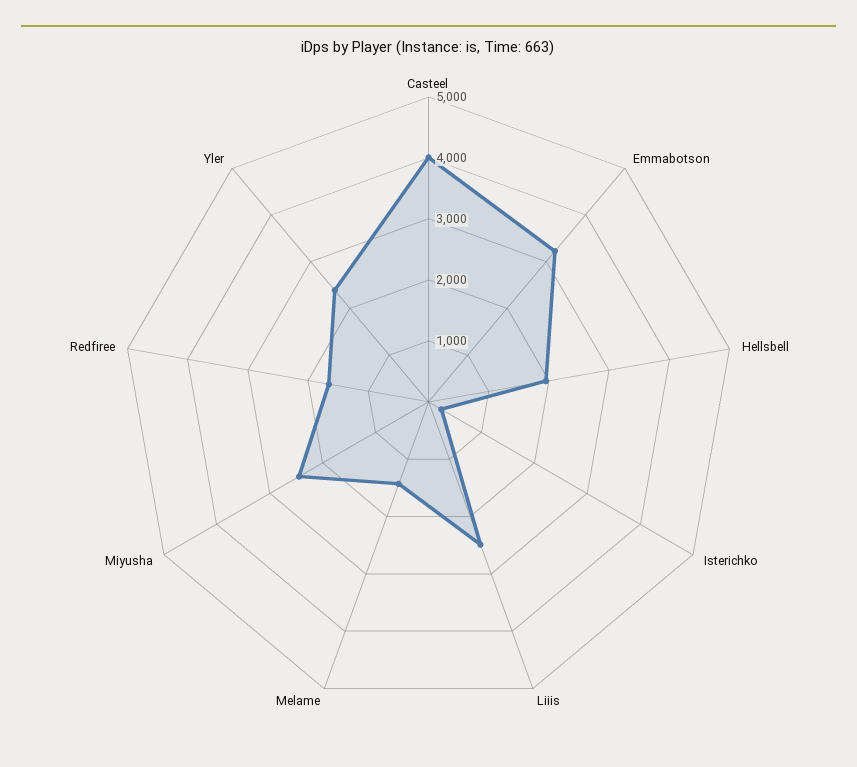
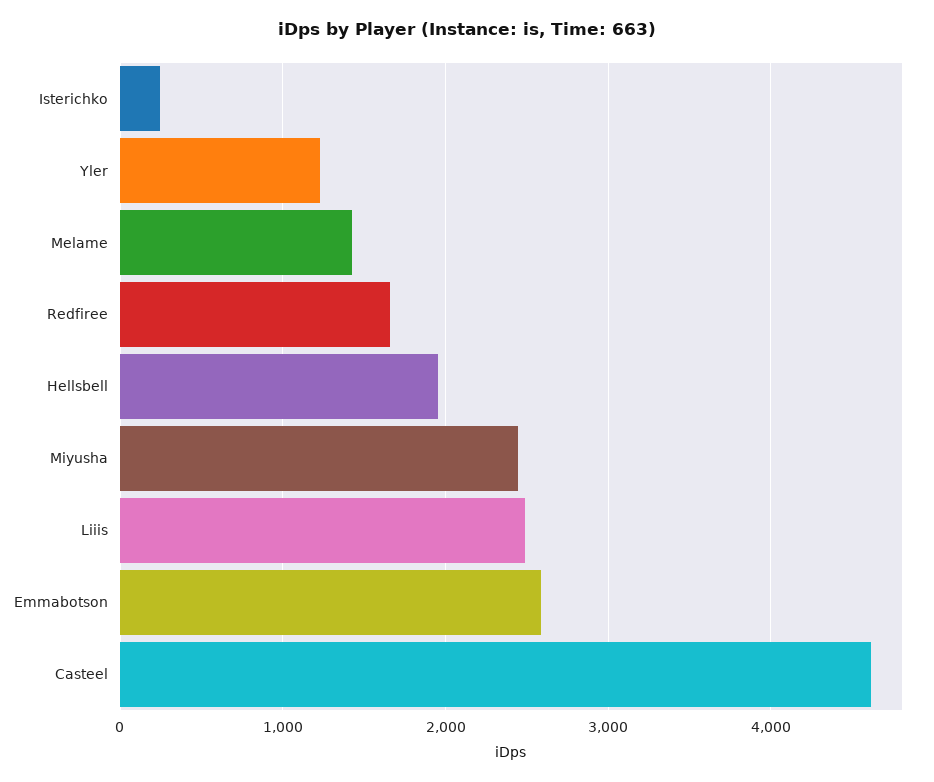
  {
-   "Casteel": 4000,
+   "Casteel": 4600,
-   "Emmabotson": 3200,
+   "Emmabotson": 2600,
    "Hellsbell": 2000,
    "Isterichko": 200,
    "Liiis": 2500,
    "Melame": 1400,
    "Miyusha": 2400,
    "Redfiree": 1700,
-   "Yler": 2400
+   "Yler": 1200
  }

